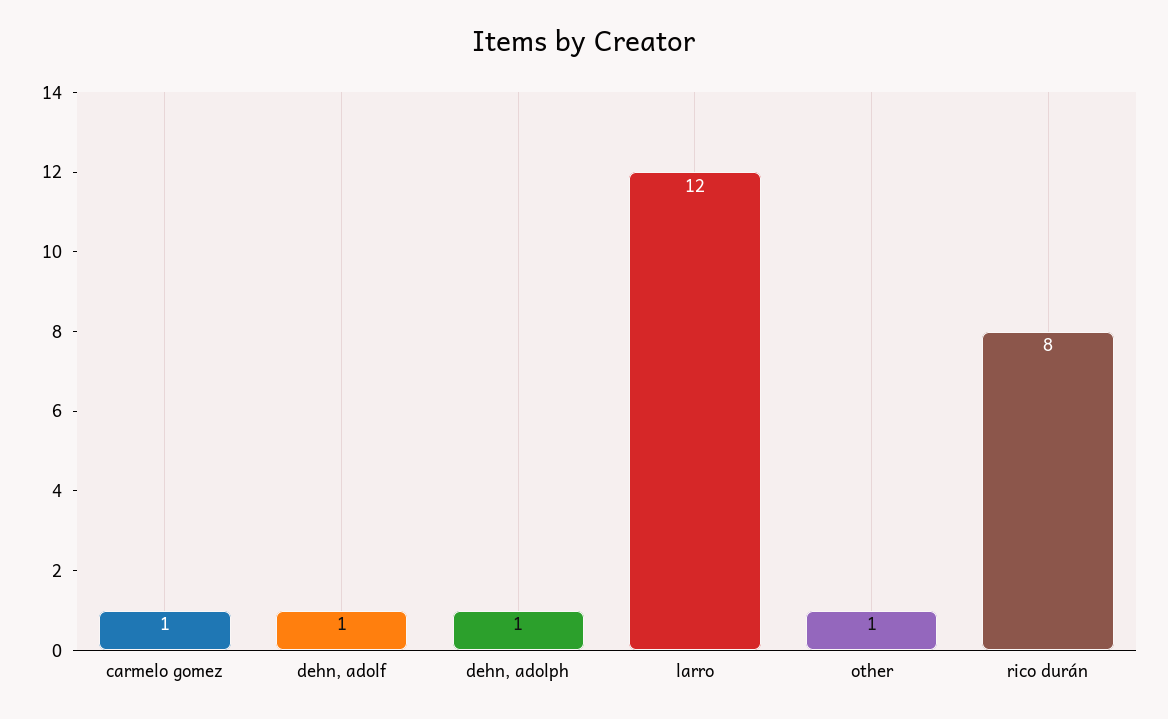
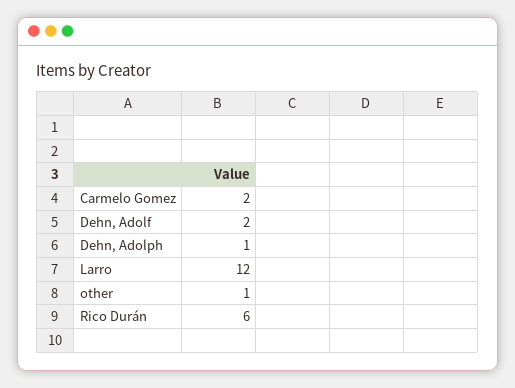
  {
-   "carmelo gomez": 1,
+   "carmelo gomez": 2,
-   "dehn, adolf": 1,
+   "dehn, adolf": 2,
    "dehn, adolph": 1,
    "larro": 12,
    "other": 1,
-   "rico durán": 8
+   "rico durán": 6
  }

